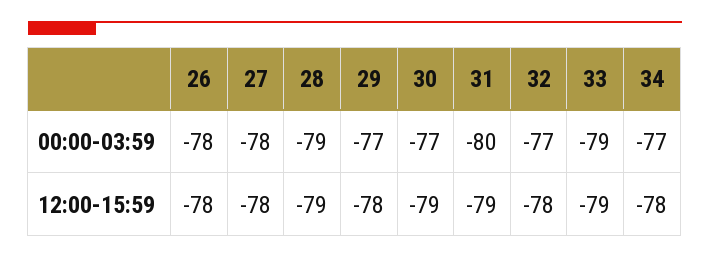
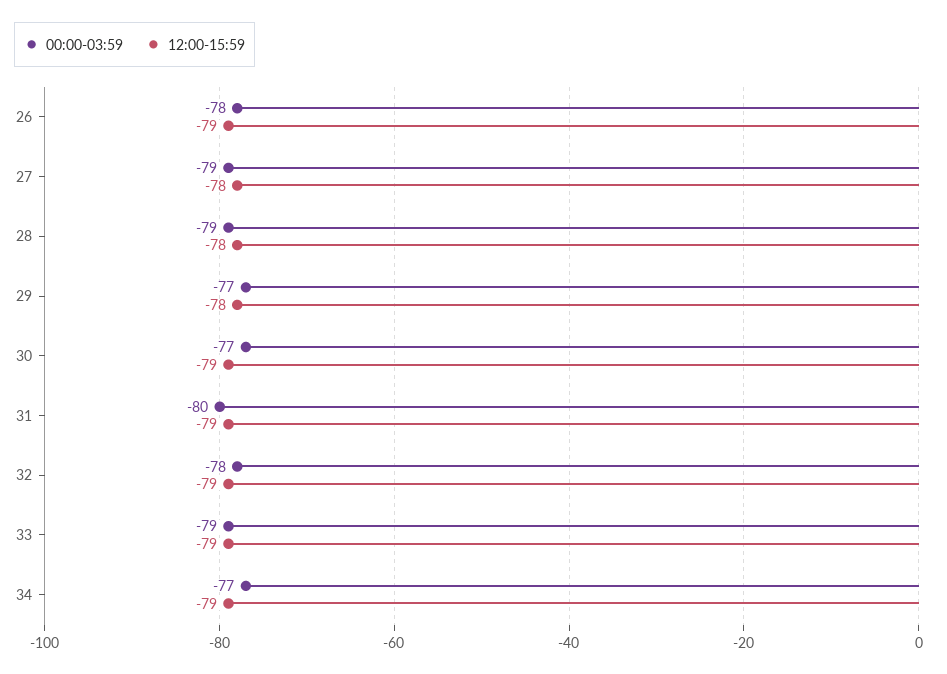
  {
    "00:00-03:59": {
      "26": -78,
-     "27": -78,
+     "27": -79,
      "28": -79,
      "29": -77,
      "30": -77,
      "31": -80,
-     "32": -77,
+     "32": -78,
      "33": -79,
      "34": -77
    },
    "12:00-15:59": {
-     "26": -78,
+     "26": -79,
      "27": -78,
-     "28": -79,
+     "28": -78,
      "29": -78,
      "30": -79,
      "31": -79,
-     "32": -78,
+     "32": -79,
      "33": -79,
-     "34": -78
+     "34": -79
    }
  }

